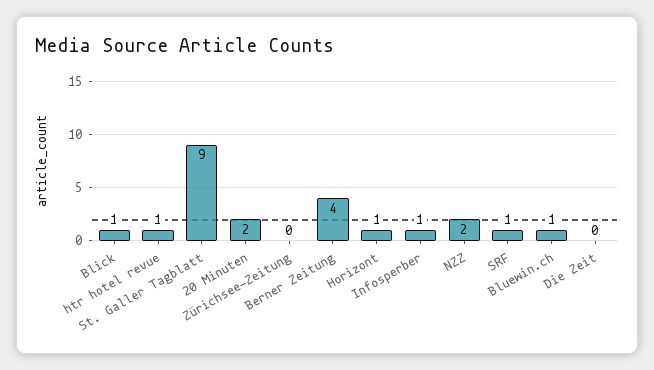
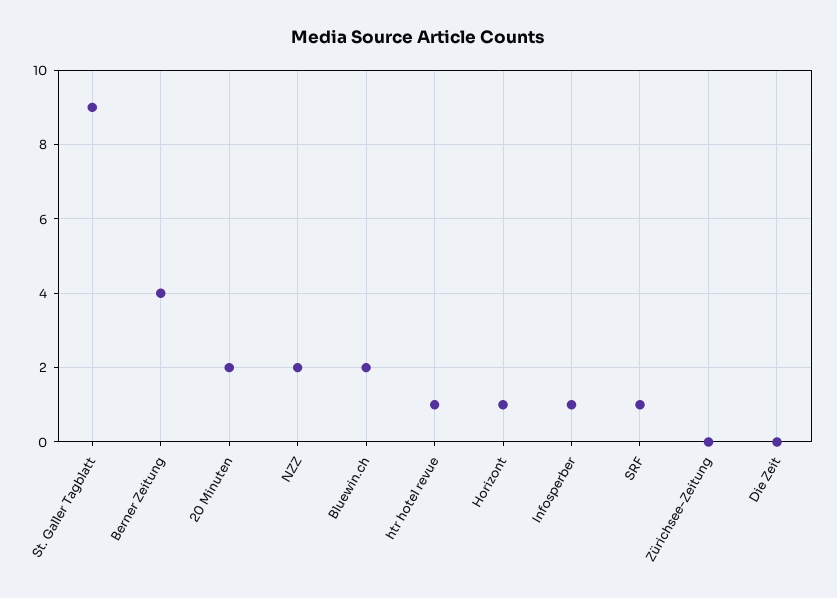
  {
-   "Blick": 1,
    "htr hotel revue": 1,
    "St. Galler Tagblatt": 9,
    "20 Minuten": 2,
    "Zürichsee-Zeitung": 0,
    "Berner Zeitung": 4,
    "Horizont": 1,
    "Infosperber": 1,
    "NZZ": 2,
    "SRF": 1,
-   "Bluewin.ch": 1,
+   "Bluewin.ch": 2,
    "Die Zeit": 0
  }

